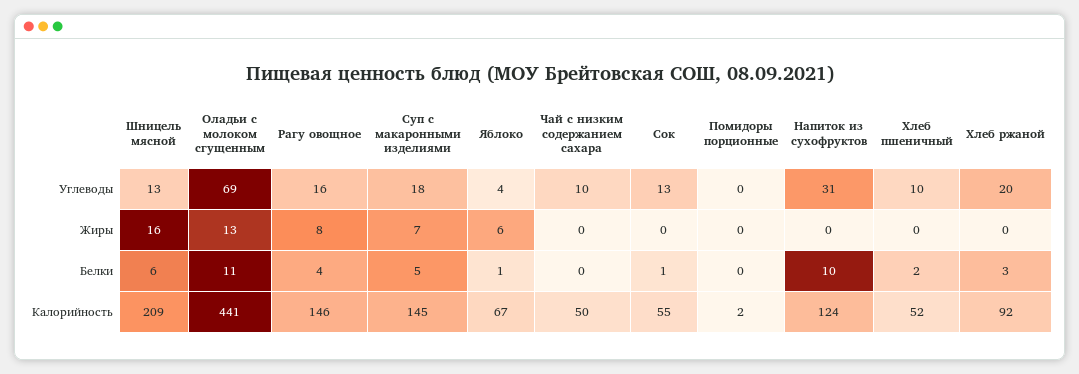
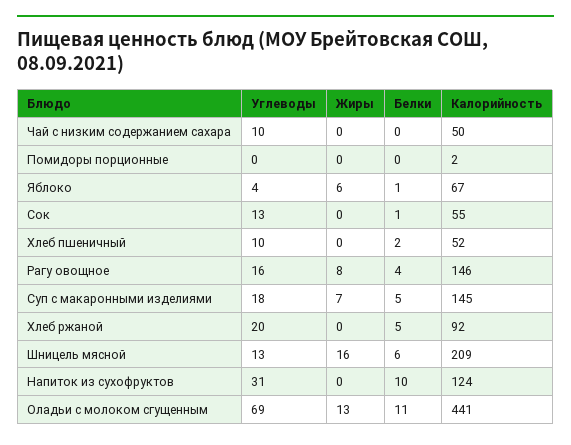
  {
    "Шницель мясной": {
      "Углеводы": 13,
      "Жиры": 16,
      "Белки": 6,
      "Калорийность": 209
    },
    "Оладьи с молоком сгущенным": {
      "Углеводы": 69,
      "Жиры": 13,
      "Белки": 11,
      "Калорийность": 441
    },
    "Рагу овощное": {
      "Углеводы": 16,
      "Жиры": 8,
      "Белки": 4,
      "Калорийность": 146
    },
    "Суп с макаронными изделиями": {
      "Углеводы": 18,
      "Жиры": 7,
      "Белки": 5,
      "Калорийность": 145
    },
    "Яблоко": {
      "Углеводы": 4,
      "Жиры": 6,
      "Белки": 1,
      "Калорийность": 67
    },
    "Чай с низким содержанием сахара": {
      "Углеводы": 10,
      "Жиры": 0,
      "Белки": 0,
      "Калорийность": 50
    },
    "Сок": {
      "Углеводы": 13,
      "Жиры": 0,
      "Белки": 1,
      "Калорийность": 55
    },
    "Помидоры порционные": {
      "Углеводы": 0,
      "Жиры": 0,
      "Белки": 0,
      "Калорийность": 2
    },
    "Напиток из сухофруктов": {
      "Углеводы": 31,
      "Жиры": 0,
      "Белки": 10,
      "Калорийность": 124
    },
    "Хлеб пшеничный": {
      "Углеводы": 10,
      "Жиры": 0,
      "Белки": 2,
      "Калорийность": 52
    },
    "Хлеб ржаной": {
      "Углеводы": 20,
      "Жиры": 0,
-     "Белки": 3,
+     "Белки": 5,
      "Калорийность": 92
    }
  }

